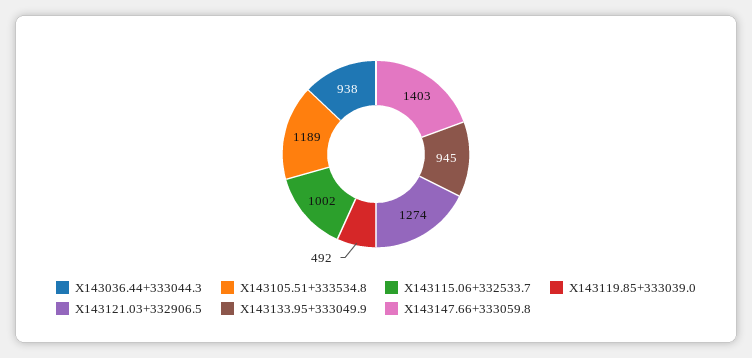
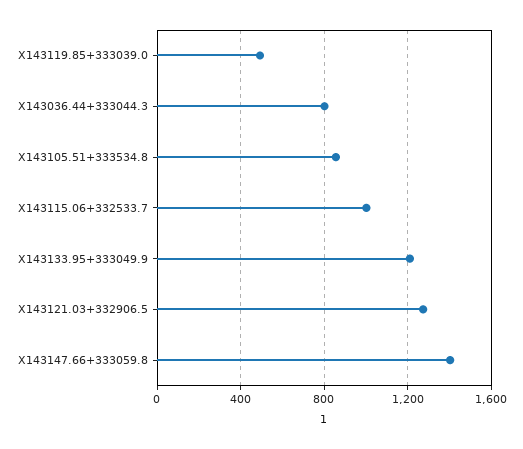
  {
-   "X143036.44+333044.3": 938,
+   "X143036.44+333044.3": 800,
-   "X143105.51+333534.8": 1189,
+   "X143105.51+333534.8": 850,
    "X143115.06+332533.7": 1002,
    "X143119.85+333039.0": 492,
    "X143121.03+332906.5": 1274,
-   "X143133.95+333049.9": 945,
+   "X143133.95+333049.9": 1200,
    "X143147.66+333059.8": 1403
  }

